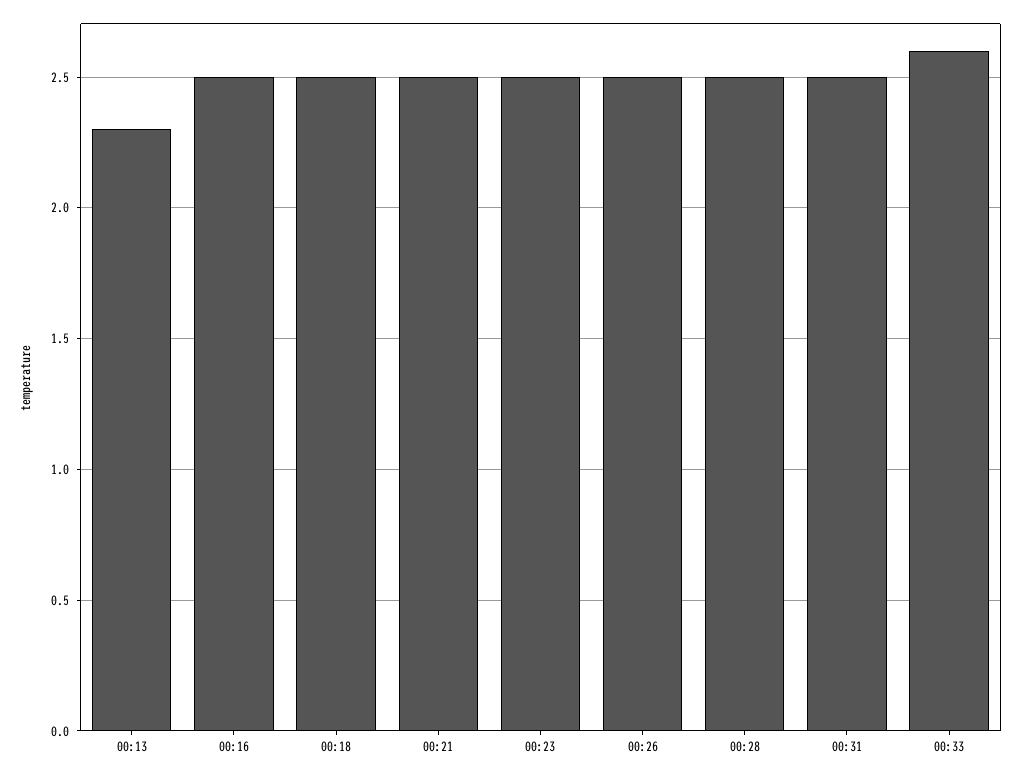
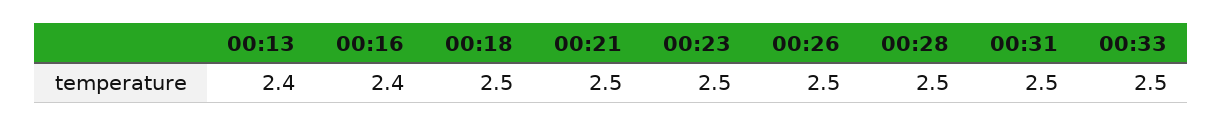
  {
-   "00:13": 2.3,
+   "00:13": 2.4,
-   "00:16": 2.5,
+   "00:16": 2.4,
    "00:18": 2.5,
    "00:21": 2.5,
    "00:23": 2.5,
    "00:26": 2.5,
    "00:28": 2.5,
    "00:31": 2.5,
-   "00:33": 2.6
+   "00:33": 2.5
  }

